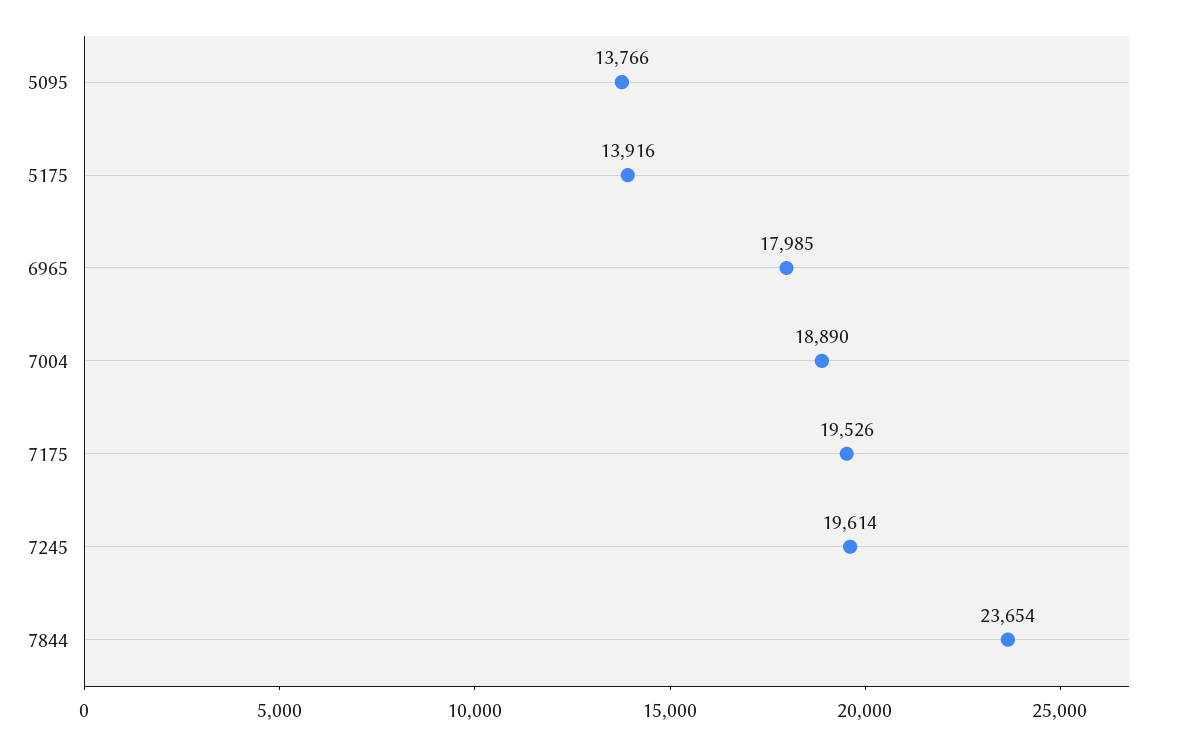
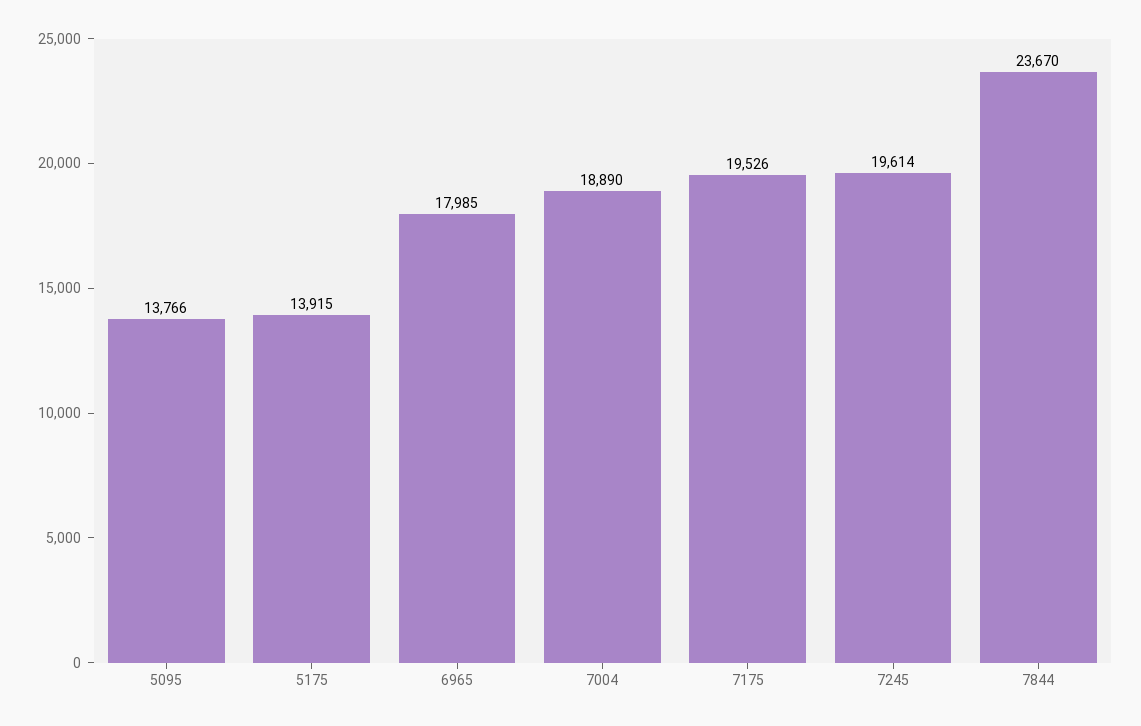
  {
    "5095": 13766,
-   "5175": 13916,
+   "5175": 13915,
    "6965": 17985,
    "7004": 18890,
    "7175": 19526,
    "7245": 19614,
-   "7844": 23654
+   "7844": 23670
  }

